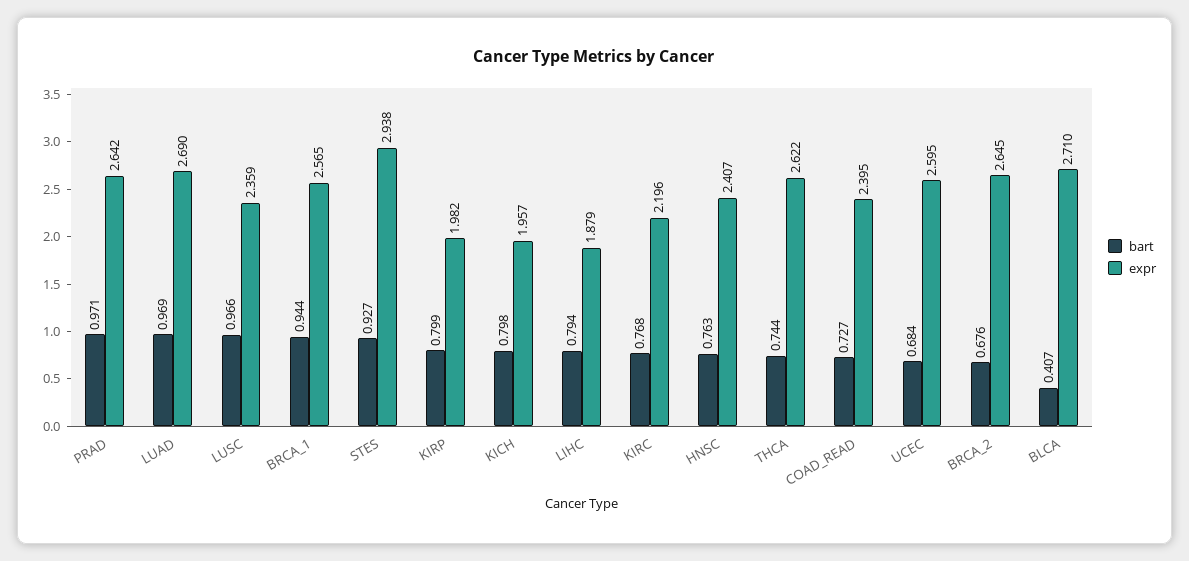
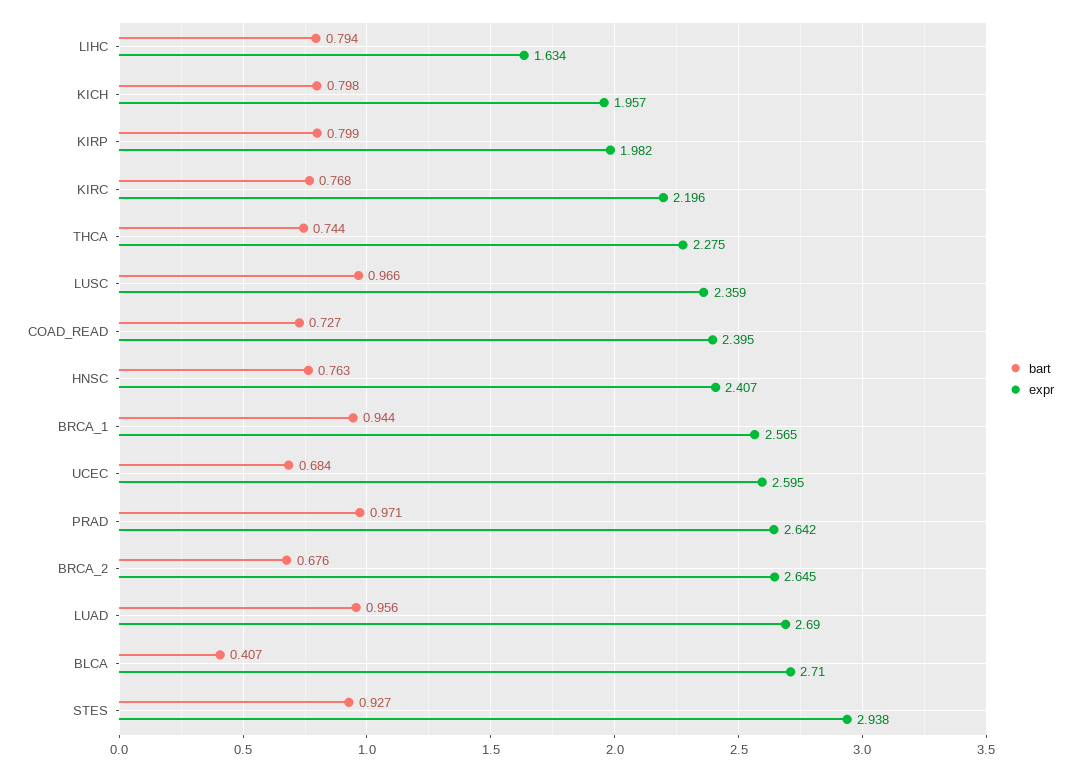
  {
    "bart": {
      "PRAD": 0.971,
-     "LUAD": 0.969,
+     "LUAD": 0.956,
      "LUSC": 0.966,
      "BRCA_1": 0.944,
      "STES": 0.927,
      "KIRP": 0.799,
      "KICH": 0.798,
      "LIHC": 0.794,
      "KIRC": 0.768,
      "HNSC": 0.763,
      "THCA": 0.744,
      "COAD_READ": 0.727,
      "UCEC": 0.684,
      "BRCA_2": 0.676,
      "BLCA": 0.407
    },
    "expr": {
      "PRAD": 2.642,
      "LUAD": 2.69,
      "LUSC": 2.359,
      "BRCA_1": 2.565,
      "STES": 2.938,
      "KIRP": 1.982,
      "KICH": 1.957,
-     "LIHC": 1.879,
+     "LIHC": 1.634,
      "KIRC": 2.196,
      "HNSC": 2.407,
-     "THCA": 2.622,
+     "THCA": 2.275,
      "COAD_READ": 2.395,
      "UCEC": 2.595,
      "BRCA_2": 2.645,
      "BLCA": 2.71
    }
  }

